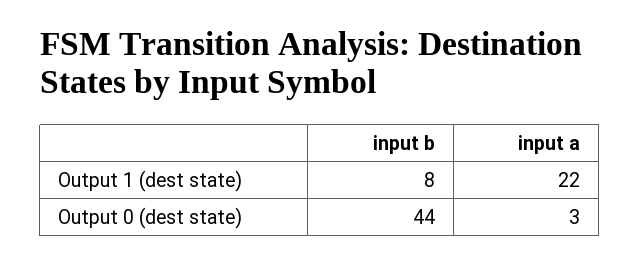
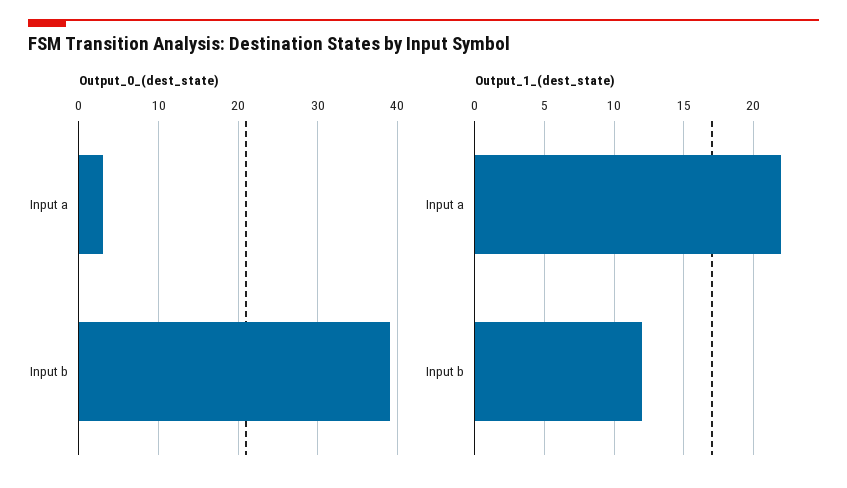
  {
    "Output 1 (dest state)": {
-     "input b": 8,
+     "input b": 12,
      "input a": 22
    },
    "Output 0 (dest state)": {
-     "input b": 44,
+     "input b": 39,
      "input a": 3
    }
  }

